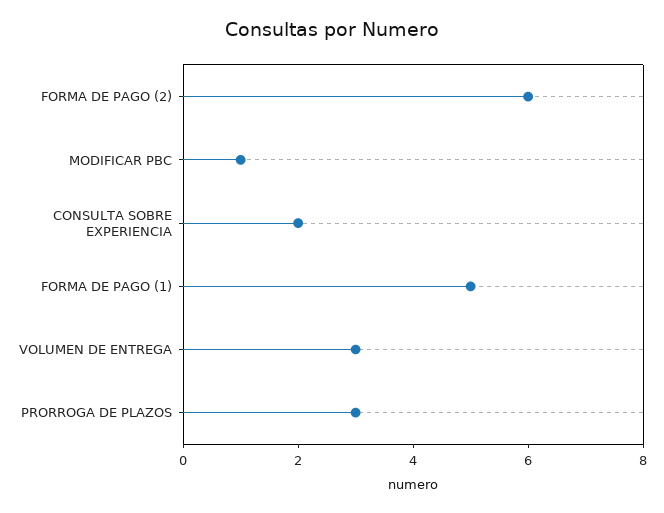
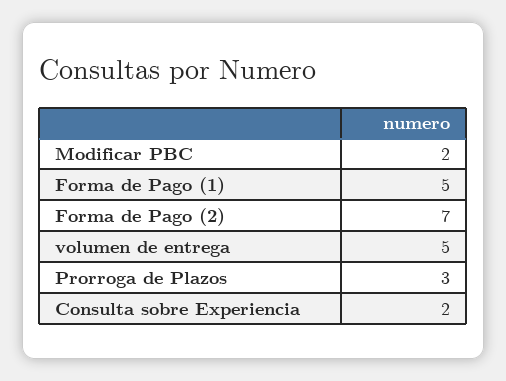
  {
-   "FORMA DE PAGO (2)": 6,
+   "FORMA DE PAGO (2)": 7,
-   "MODIFICAR PBC": 1,
+   "MODIFICAR PBC": 2,
    "CONSULTA SOBRE EXPERIENCIA": 2,
    "FORMA DE PAGO (1)": 5,
-   "VOLUMEN DE ENTREGA": 3,
+   "VOLUMEN DE ENTREGA": 5,
    "PRORROGA DE PLAZOS": 3
  }

